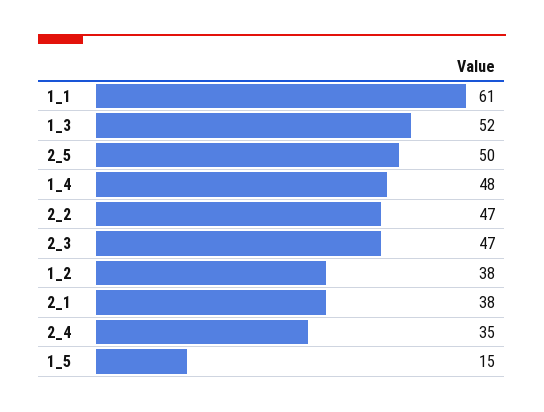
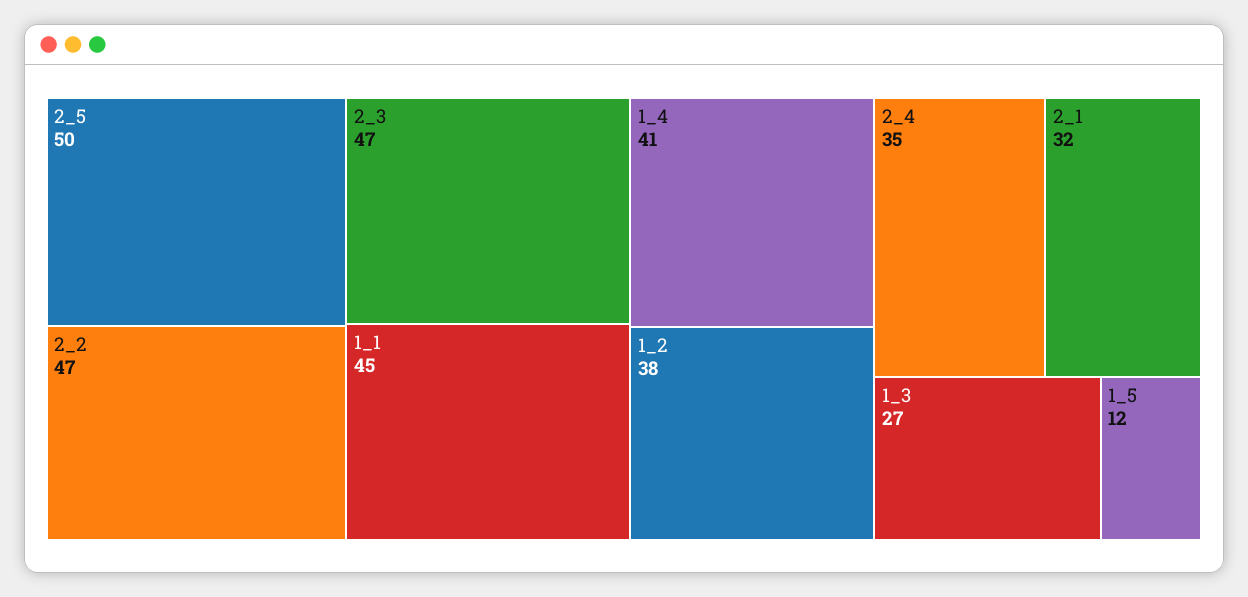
  {
-   "1_1": 61,
+   "1_1": 45,
-   "1_3": 52,
+   "1_3": 27,
    "2_5": 50,
-   "1_4": 48,
+   "1_4": 41,
    "2_2": 47,
    "2_3": 47,
    "1_2": 38,
-   "2_1": 38,
+   "2_1": 32,
    "2_4": 35,
-   "1_5": 15
+   "1_5": 12
  }

